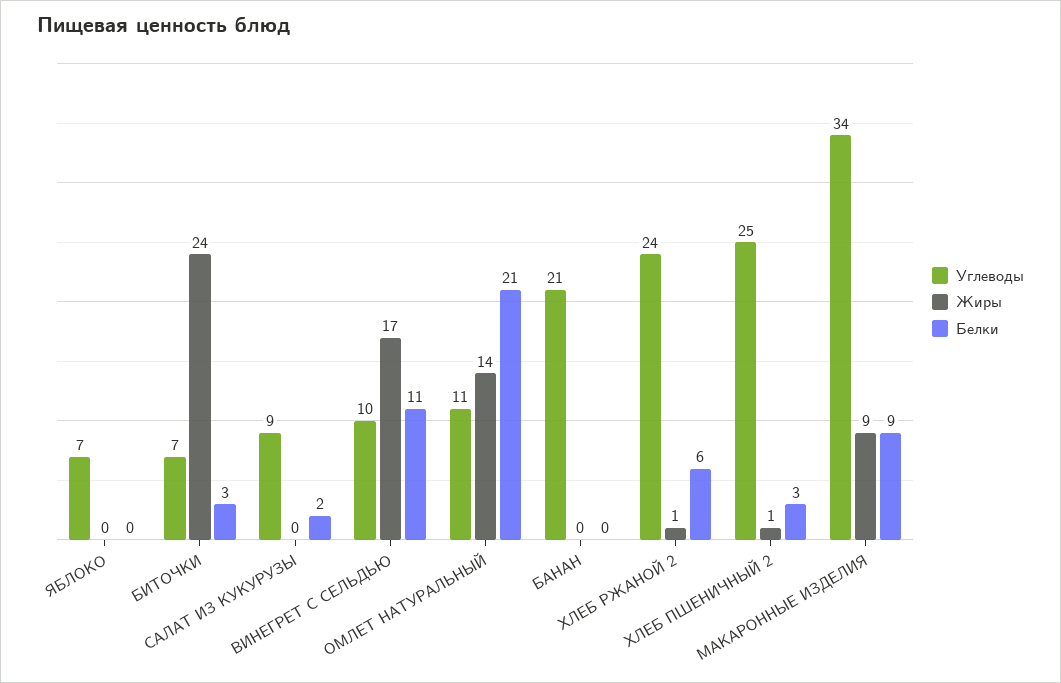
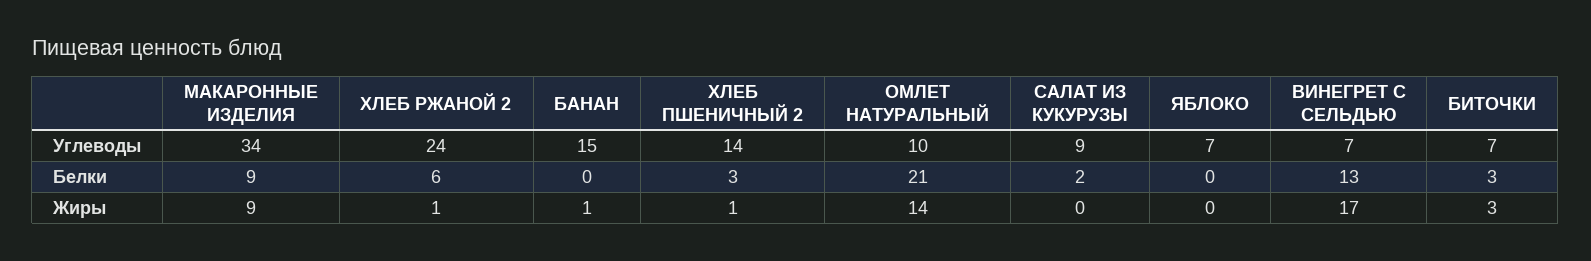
  {
    "Углеводы": {
      "ЯБЛОКО": 7,
      "БИТОЧКИ": 7,
      "САЛАТ ИЗ КУКУРУЗЫ": 9,
-     "ВИНЕГРЕТ С СЕЛЬДЬЮ": 10,
+     "ВИНЕГРЕТ С СЕЛЬДЬЮ": 7,
-     "ОМЛЕТ НАТУРАЛЬНЫЙ": 11,
+     "ОМЛЕТ НАТУРАЛЬНЫЙ": 10,
-     "БАНАН": 21,
+     "БАНАН": 15,
      "ХЛЕБ РЖАНОЙ 2": 24,
-     "ХЛЕБ ПШЕНИЧНЫЙ 2": 25,
+     "ХЛЕБ ПШЕНИЧНЫЙ 2": 14,
      "МАКАРОННЫЕ ИЗДЕЛИЯ": 34
    },
    "Жиры": {
      "ЯБЛОКО": 0,
-     "БИТОЧКИ": 24,
+     "БИТОЧКИ": 3,
      "САЛАТ ИЗ КУКУРУЗЫ": 0,
      "ВИНЕГРЕТ С СЕЛЬДЬЮ": 17,
      "ОМЛЕТ НАТУРАЛЬНЫЙ": 14,
-     "БАНАН": 0,
+     "БАНАН": 1,
      "ХЛЕБ РЖАНОЙ 2": 1,
      "ХЛЕБ ПШЕНИЧНЫЙ 2": 1,
      "МАКАРОННЫЕ ИЗДЕЛИЯ": 9
    },
    "Белки": {
      "ЯБЛОКО": 0,
      "БИТОЧКИ": 3,
      "САЛАТ ИЗ КУКУРУЗЫ": 2,
-     "ВИНЕГРЕТ С СЕЛЬДЬЮ": 11,
+     "ВИНЕГРЕТ С СЕЛЬДЬЮ": 13,
      "ОМЛЕТ НАТУРАЛЬНЫЙ": 21,
      "БАНАН": 0,
      "ХЛЕБ РЖАНОЙ 2": 6,
      "ХЛЕБ ПШЕНИЧНЫЙ 2": 3,
      "МАКАРОННЫЕ ИЗДЕЛИЯ": 9
    }
  }

